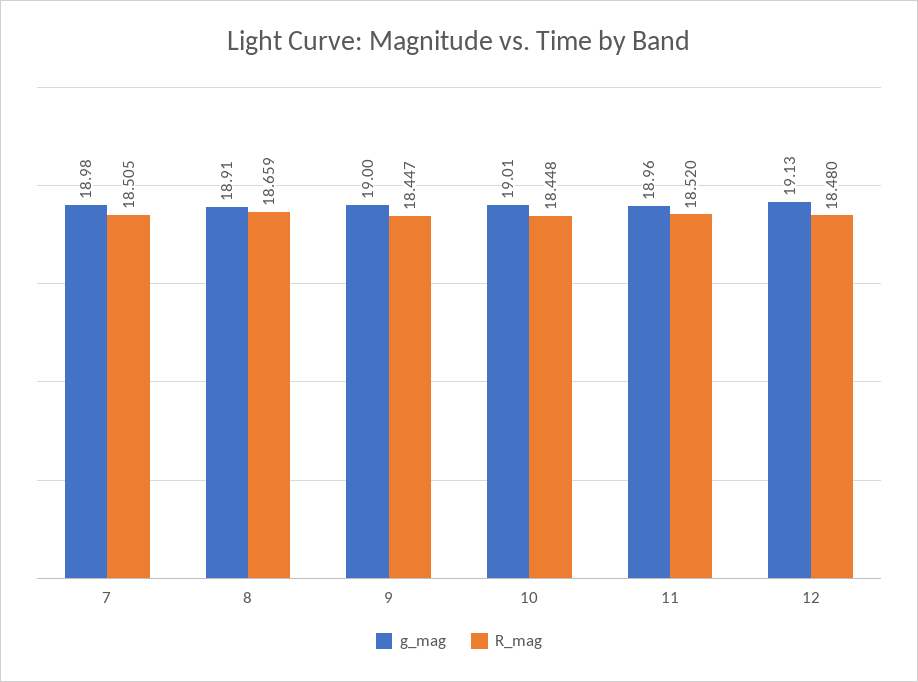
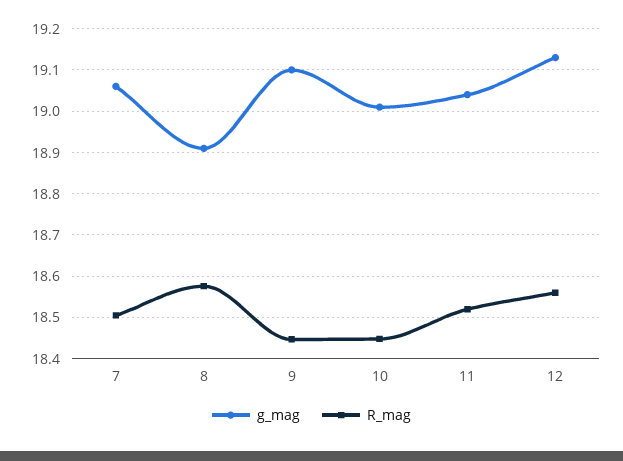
  {
    "g_mag": {
-     "7": 18.98,
+     "7": 19.06,
      "8": 18.91,
-     "9": 19,
+     "9": 19.1,
      "10": 19.01,
-     "11": 18.96,
+     "11": 19.04,
      "12": 19.13
    },
    "R_mag": {
      "7": 18.505,
-     "8": 18.659,
+     "8": 18.58,
      "9": 18.447,
      "10": 18.448,
      "11": 18.52,
-     "12": 18.48
+     "12": 18.56
    }
  }

